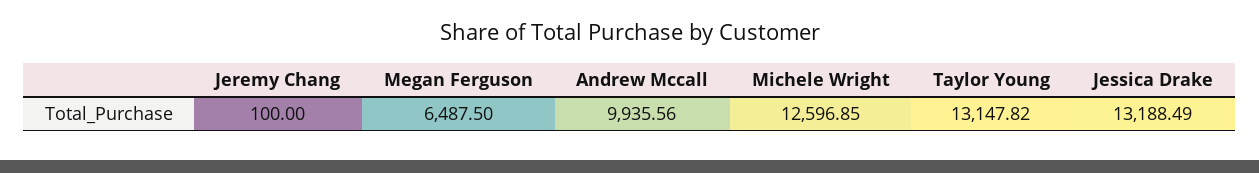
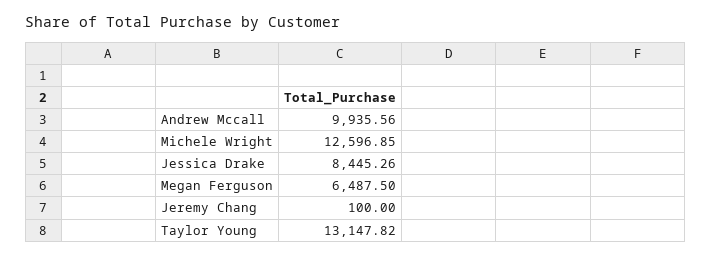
  {
    "Jeremy Chang": 100,
    "Megan Ferguson": 6487.5,
    "Andrew Mccall": 9935.56,
    "Michele Wright": 12596.85,
    "Taylor Young": 13147.82,
-   "Jessica Drake": 13188.49
+   "Jessica Drake": 8445.26
  }

